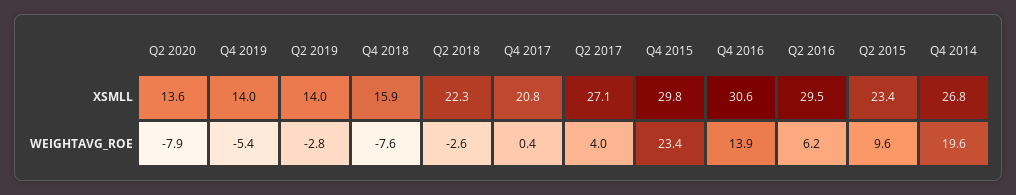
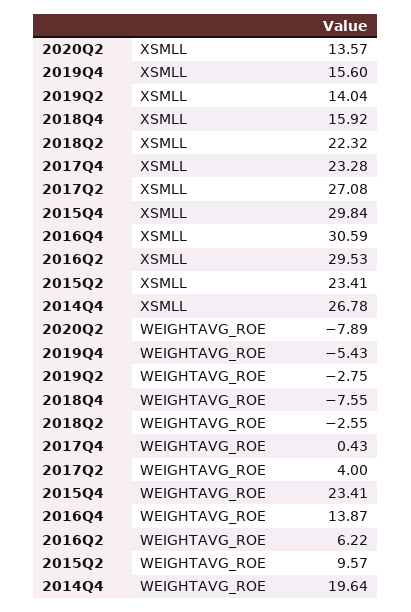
  {
    "Q2 2020": {
      "XSMLL": 13.57,
      "WEIGHTAVG_ROE": -7.89
    },
    "Q4 2019": {
-     "XSMLL": 14,
+     "XSMLL": 15.6,
      "WEIGHTAVG_ROE": -5.43
    },
    "Q2 2019": {
      "XSMLL": 14.04,
      "WEIGHTAVG_ROE": -2.75
    },
    "Q4 2018": {
      "XSMLL": 15.92,
      "WEIGHTAVG_ROE": -7.55
    },
    "Q2 2018": {
      "XSMLL": 22.32,
      "WEIGHTAVG_ROE": -2.55
    },
    "Q4 2017": {
-     "XSMLL": 20.8,
+     "XSMLL": 23.28,
      "WEIGHTAVG_ROE": 0.43
    },
    "Q2 2017": {
      "XSMLL": 27.08,
      "WEIGHTAVG_ROE": 4
    },
    "Q4 2015": {
      "XSMLL": 29.84,
      "WEIGHTAVG_ROE": 23.41
    },
    "Q4 2016": {
      "XSMLL": 30.59,
      "WEIGHTAVG_ROE": 13.87
    },
    "Q2 2016": {
      "XSMLL": 29.53,
      "WEIGHTAVG_ROE": 6.22
    },
    "Q2 2015": {
      "XSMLL": 23.41,
      "WEIGHTAVG_ROE": 9.57
    },
    "Q4 2014": {
      "XSMLL": 26.78,
      "WEIGHTAVG_ROE": 19.64
    }
  }

